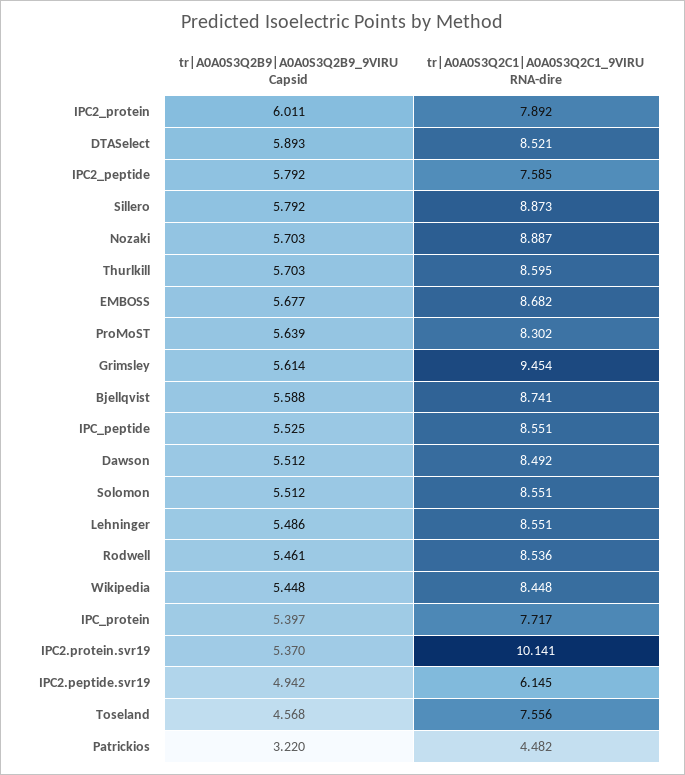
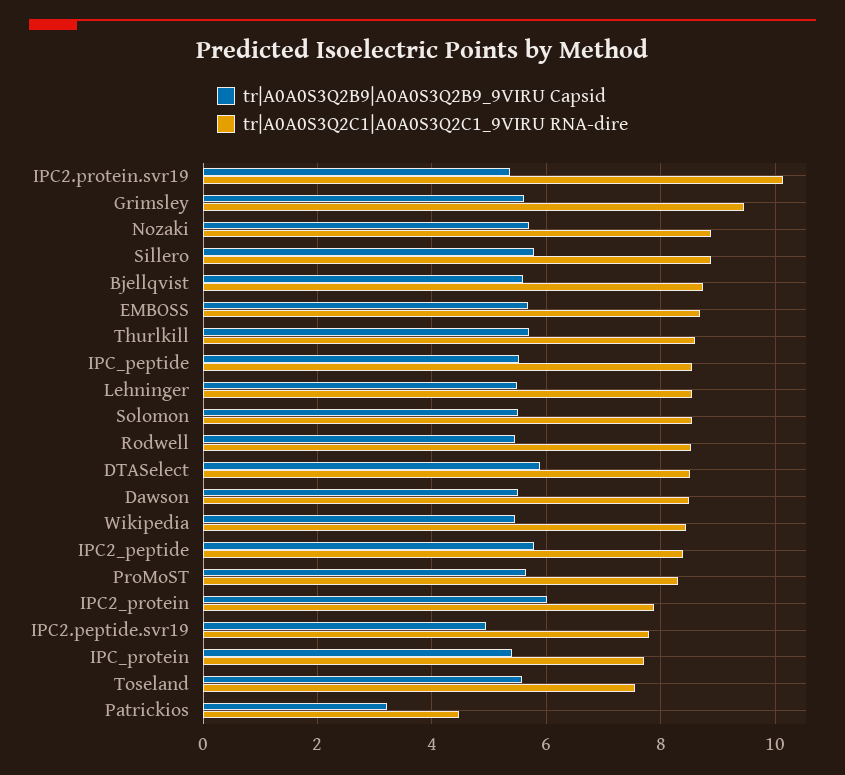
  {
    "tr|A0A0S3Q2B9|A0A0S3Q2B9_9VIRU Capsid": {
      "IPC2_protein": 6.011,
      "DTASelect": 5.893,
      "IPC2_peptide": 5.792,
      "Sillero": 5.792,
      "Nozaki": 5.703,
      "Thurlkill": 5.703,
      "EMBOSS": 5.677,
      "ProMoST": 5.639,
      "Grimsley": 5.614,
      "Bjellqvist": 5.588,
      "IPC_peptide": 5.525,
      "Dawson": 5.512,
      "Solomon": 5.512,
      "Lehninger": 5.486,
      "Rodwell": 5.461,
      "Wikipedia": 5.448,
      "IPC_protein": 5.397,
      "IPC2.protein.svr19": 5.37,
      "IPC2.peptide.svr19": 4.942,
-     "Toseland": 4.568,
+     "Toseland": 5.6,
      "Patrickios": 3.22
    },
    "tr|A0A0S3Q2C1|A0A0S3Q2C1_9VIRU RNA-dire": {
      "IPC2_protein": 7.892,
      "DTASelect": 8.521,
-     "IPC2_peptide": 7.585,
+     "IPC2_peptide": 8.4,
      "Sillero": 8.873,
      "Nozaki": 8.887,
      "Thurlkill": 8.595,
      "EMBOSS": 8.682,
      "ProMoST": 8.302,
      "Grimsley": 9.454,
      "Bjellqvist": 8.741,
      "IPC_peptide": 8.551,
      "Dawson": 8.492,
      "Solomon": 8.551,
      "Lehninger": 8.551,
      "Rodwell": 8.536,
      "Wikipedia": 8.448,
      "IPC_protein": 7.717,
      "IPC2.protein.svr19": 10.141,
-     "IPC2.peptide.svr19": 6.145,
+     "IPC2.peptide.svr19": 7.8,
      "Toseland": 7.556,
      "Patrickios": 4.482
    }
  }

